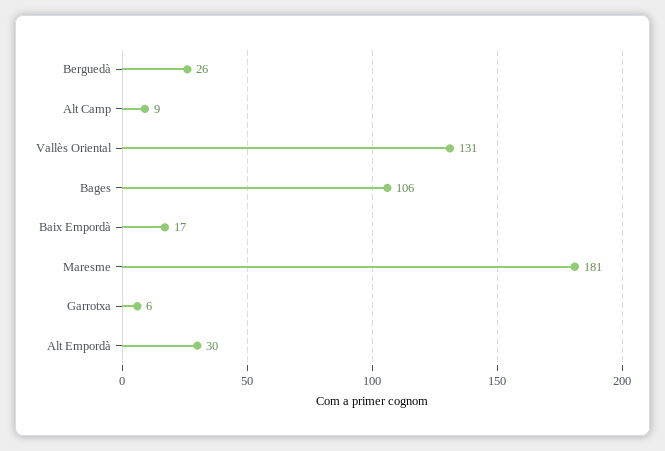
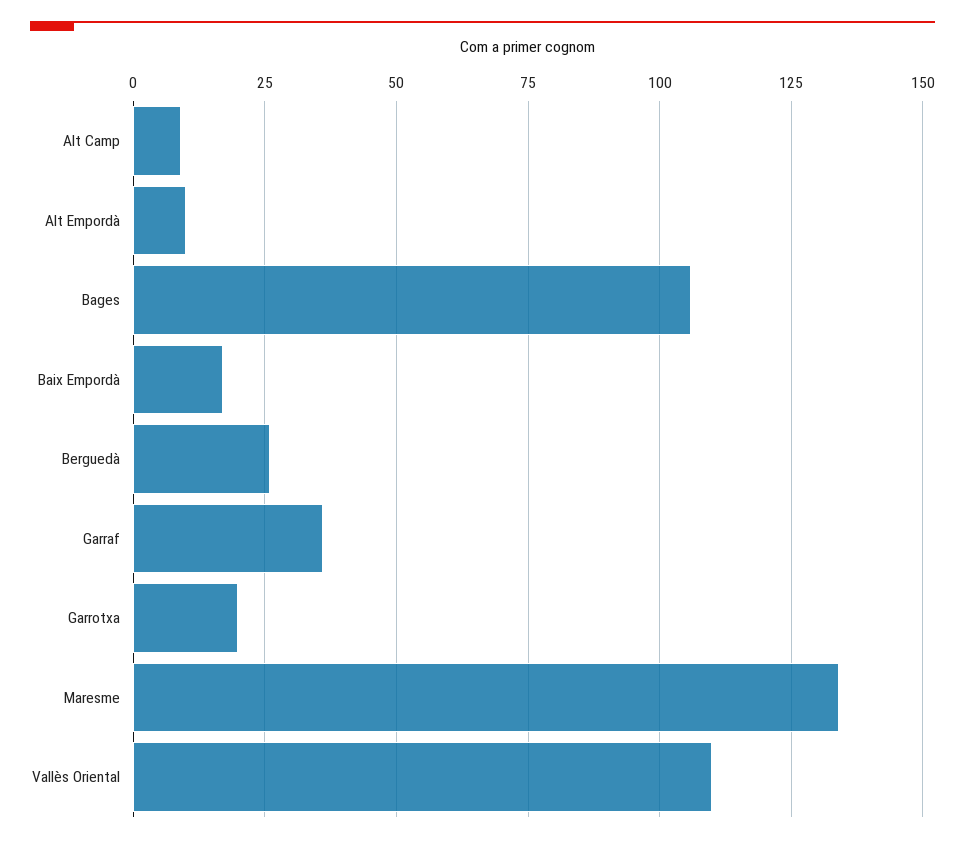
  {
    "Berguedà": 26,
    "Alt Camp": 9,
-   "Vallès Oriental": 131,
+   "Vallès Oriental": 110,
    "Bages": 106,
    "Baix Empordà": 17,
-   "Maresme": 181,
+   "Maresme": 135,
-   "Garrotxa": 6,
+   "Garrotxa": 20,
-   "Alt Empordà": 30
+   "Alt Empordà": 10,
+   "Garraf": 35
  }

